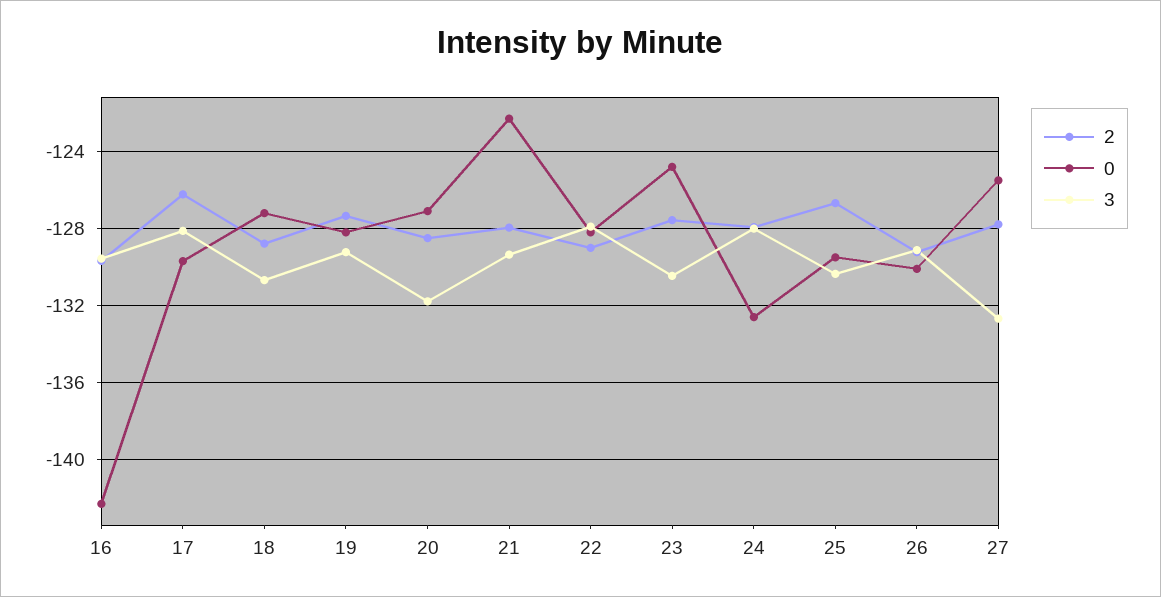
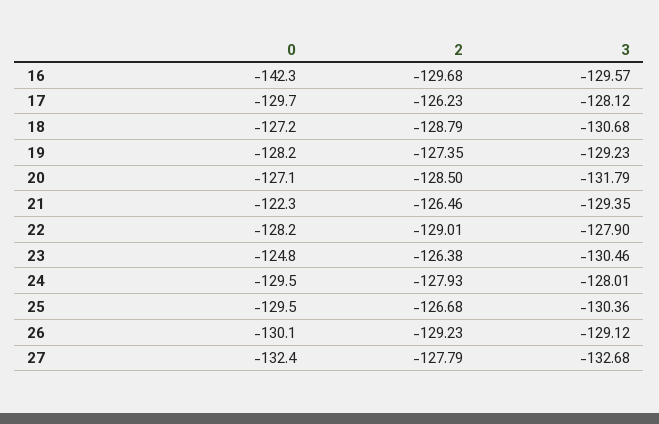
  {
    "2": {
      "16": -129.68,
      "17": -126.23,
      "18": -128.79,
      "19": -127.35,
      "20": -128.5,
-     "21": -128,
+     "21": -126.46,
      "22": -129.01,
-     "23": -127.5,
+     "23": -126.38,
      "24": -127.93,
      "25": -126.68,
      "26": -129.23,
      "27": -127.79
    },
    "0": {
      "16": -142.3,
      "17": -129.7,
      "18": -127.2,
      "19": -128.2,
      "20": -127.1,
      "21": -122.3,
      "22": -128.2,
      "23": -124.8,
-     "24": -132.5,
+     "24": -129.5,
      "25": -129.5,
      "26": -130.1,
-     "27": -125.5
+     "27": -132.4
    },
    "3": {
      "16": -129.57,
      "17": -128.12,
      "18": -130.68,
      "19": -129.23,
      "20": -131.79,
      "21": -129.35,
      "22": -127.9,
      "23": -130.46,
      "24": -128.01,
      "25": -130.36,
      "26": -129.12,
      "27": -132.68
    }
  }

